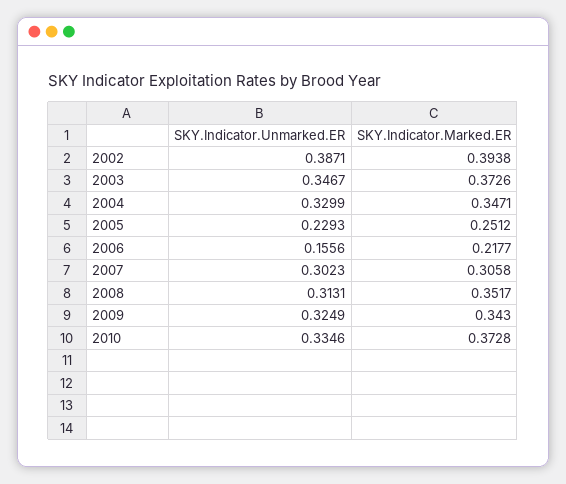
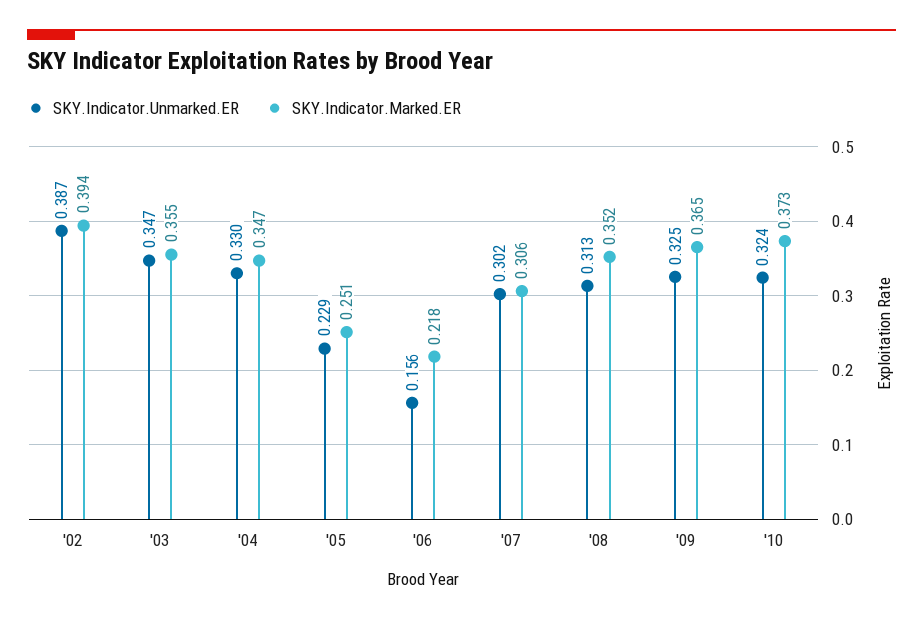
  {
    "SKY.Indicator.Unmarked.ER": {
      "2002": 0.3871,
      "2003": 0.3467,
      "2004": 0.3299,
      "2005": 0.2293,
      "2006": 0.1556,
      "2007": 0.3023,
      "2008": 0.3131,
      "2009": 0.3249,
-     "2010": 0.3346
+     "2010": 0.324
    },
    "SKY.Indicator.Marked.ER": {
      "2002": 0.3938,
-     "2003": 0.3726,
+     "2003": 0.355,
      "2004": 0.3471,
      "2005": 0.2512,
      "2006": 0.2177,
      "2007": 0.3058,
      "2008": 0.3517,
-     "2009": 0.343,
+     "2009": 0.365,
      "2010": 0.3728
    }
  }

